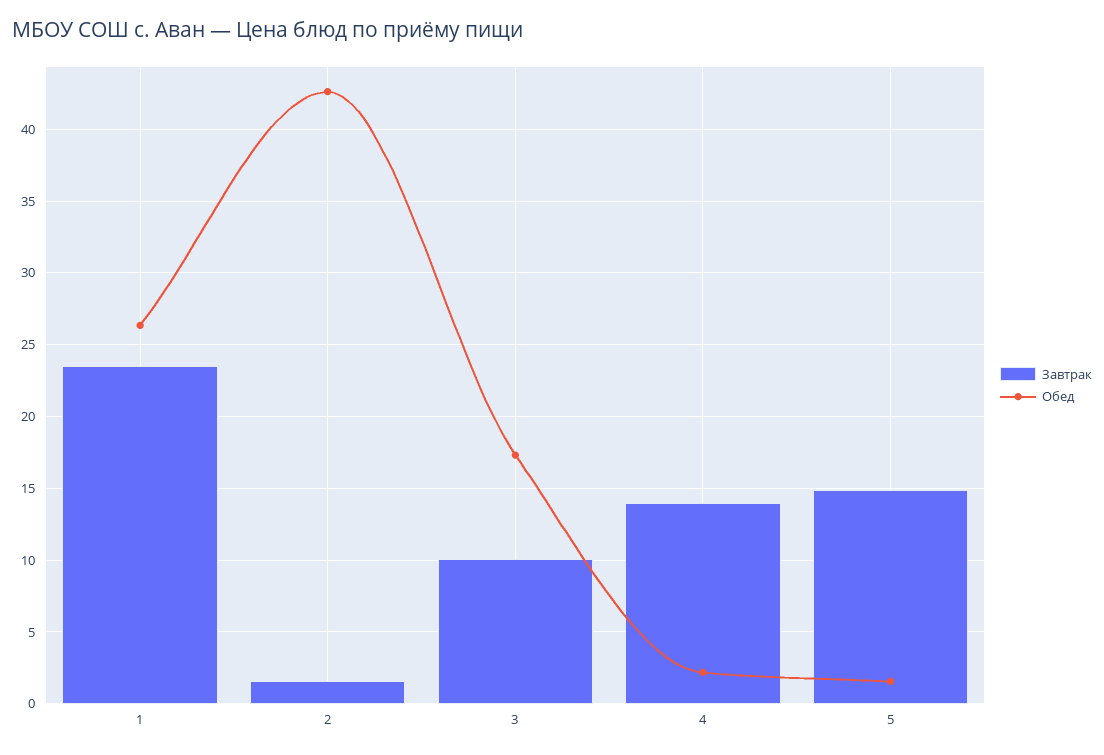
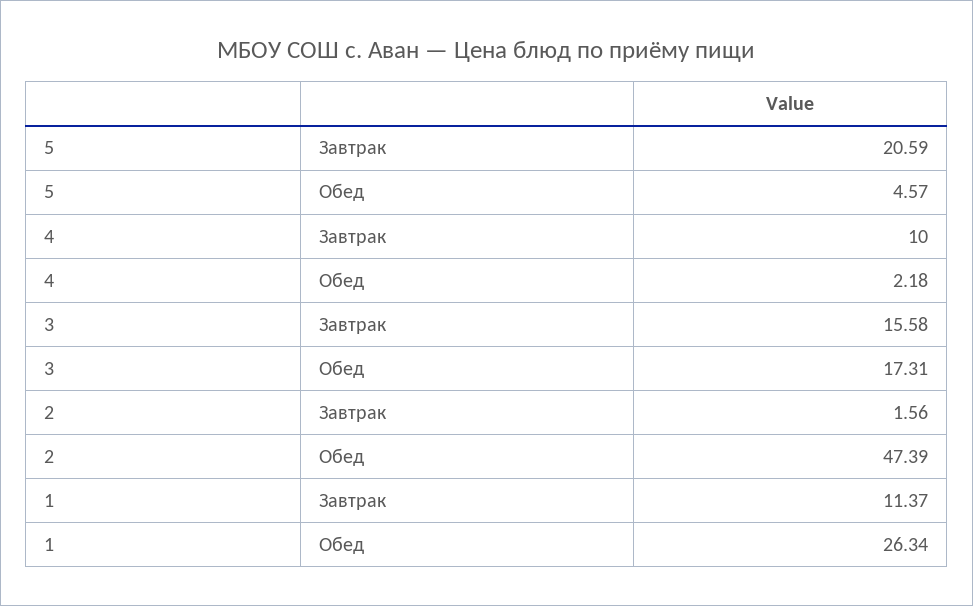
  {
    "Завтрак": {
-     "1": 23.5,
+     "1": 11.37,
      "2": 1.56,
-     "3": 10,
+     "3": 15.58,
-     "4": 14,
+     "4": 10,
-     "5": 15
+     "5": 20.59
    },
    "Обед": {
      "1": 26.34,
-     "2": 42.5,
+     "2": 47.39,
      "3": 17.31,
      "4": 2.18,
-     "5": 1.5
+     "5": 4.57
    }
  }

